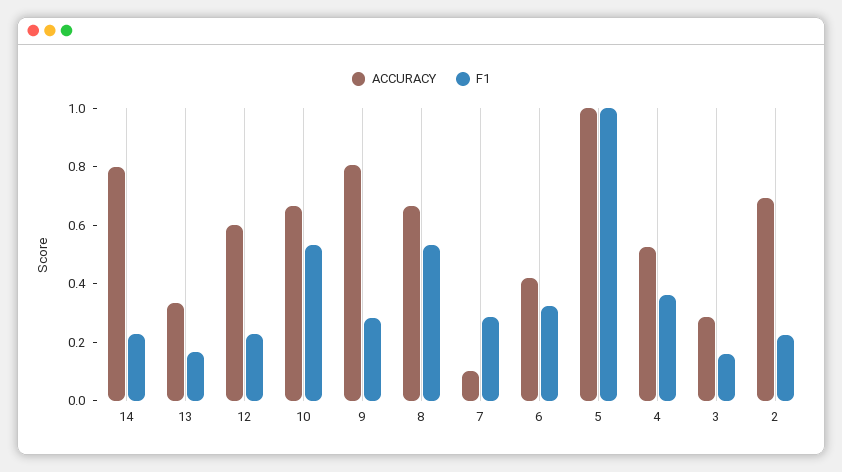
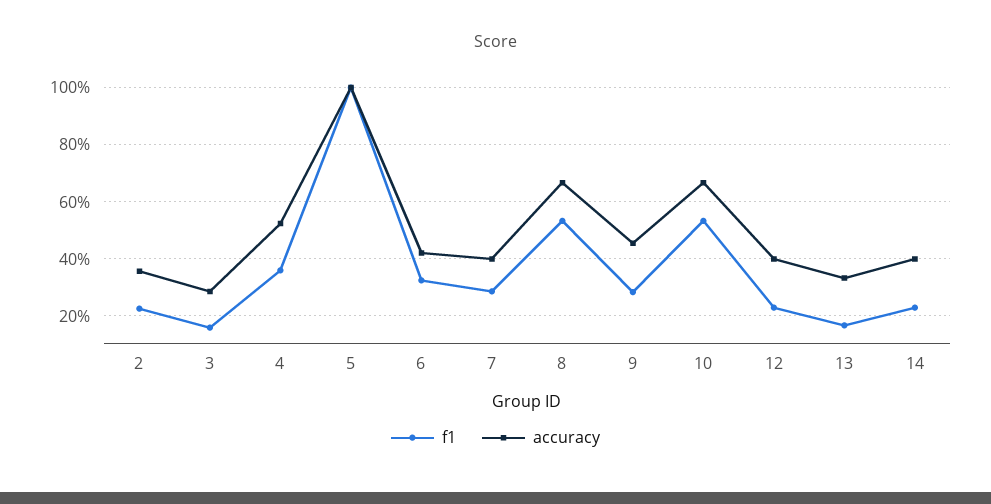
  {
    "ACCURACY": {
-     "14": 0.8,
+     "14": 0.4,
      "13": 0.325,
-     "12": 0.6,
+     "12": 0.4,
      "10": 0.675,
-     "9": 0.8,
+     "9": 0.45,
      "8": 0.675,
-     "7": 0.1,
+     "7": 0.4,
      "6": 0.425,
      "5": 1,
      "4": 0.525,
      "3": 0.275,
-     "2": 0.7
+     "2": 0.35
    },
    "F1": {
      "14": 0.225,
      "13": 0.175,
      "12": 0.225,
      "10": 0.525,
      "9": 0.275,
      "8": 0.525,
      "7": 0.275,
      "6": 0.325,
      "5": 1,
      "4": 0.35,
      "3": 0.15,
      "2": 0.225
    }
  }

